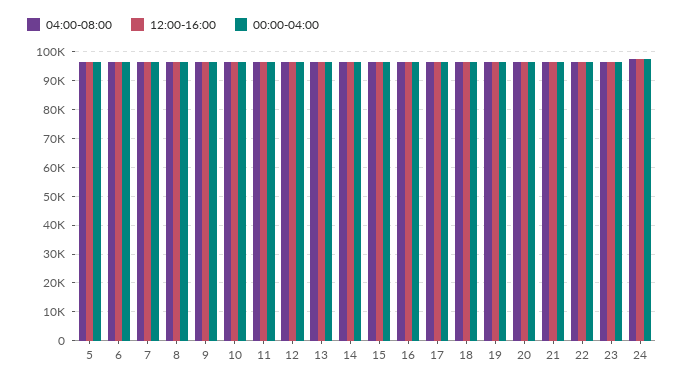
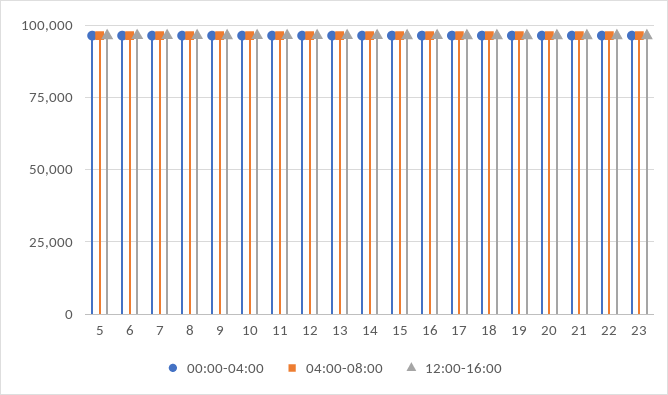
  {
    "04:00-08:00": {
      "5": 97500,
      "6": 97500,
      "7": 97500,
      "8": 97500,
      "9": 97500,
      "10": 97500,
      "11": 97500,
      "12": 97500,
      "13": 97500,
      "14": 97500,
      "15": 97500,
      "16": 97500,
      "17": 97500,
      "18": 97500,
      "19": 97500,
      "20": 97500,
      "21": 97500,
      "22": 97500,
-     "23": 97500,
+     "23": 97500
-     "24": 97500
    },
    "12:00-16:00": {
      "5": 97500,
      "6": 97500,
      "7": 97500,
      "8": 97500,
      "9": 97500,
      "10": 97500,
      "11": 97500,
      "12": 97500,
      "13": 97500,
      "14": 97500,
      "15": 97500,
      "16": 97500,
      "17": 97500,
      "18": 97500,
      "19": 97500,
      "20": 97500,
      "21": 97500,
      "22": 97500,
-     "23": 97500,
+     "23": 97500
-     "24": 97500
    },
    "00:00-04:00": {
      "5": 97500,
      "6": 97500,
      "7": 97500,
      "8": 97500,
      "9": 97500,
      "10": 97500,
      "11": 97500,
      "12": 97500,
      "13": 97500,
      "14": 97500,
      "15": 97500,
      "16": 97500,
      "17": 97500,
      "18": 97500,
      "19": 97500,
      "20": 97500,
      "21": 97500,
      "22": 97500,
-     "23": 97500,
+     "23": 97500
-     "24": 97500
    }
  }

